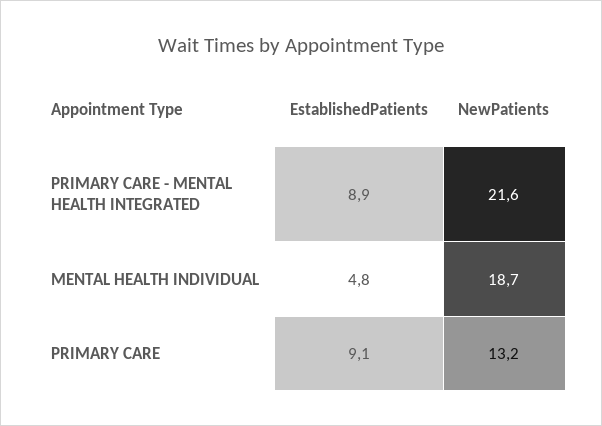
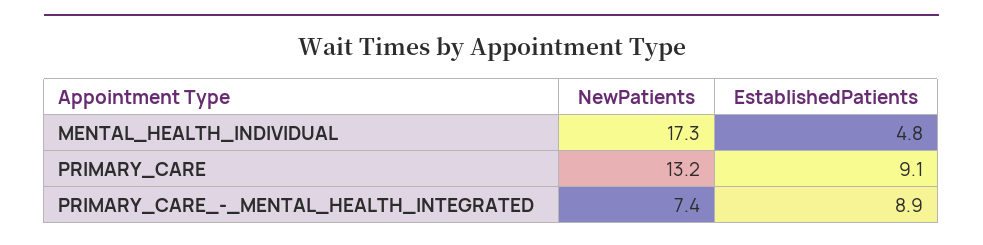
  {
    "EstablishedPatients": {
      "PRIMARY CARE - MENTAL HEALTH INTEGRATED": 8.9,
      "MENTAL HEALTH INDIVIDUAL": 4.8,
      "PRIMARY CARE": 9.1
    },
    "NewPatients": {
-     "PRIMARY CARE - MENTAL HEALTH INTEGRATED": 21.6,
+     "PRIMARY CARE - MENTAL HEALTH INTEGRATED": 7.4,
-     "MENTAL HEALTH INDIVIDUAL": 18.7,
+     "MENTAL HEALTH INDIVIDUAL": 17.3,
      "PRIMARY CARE": 13.2
    }
  }

